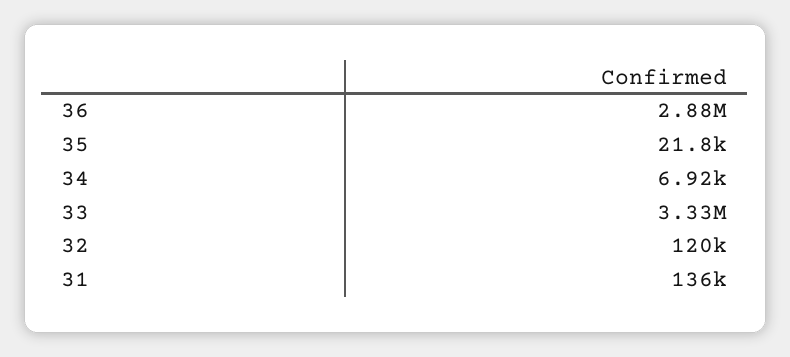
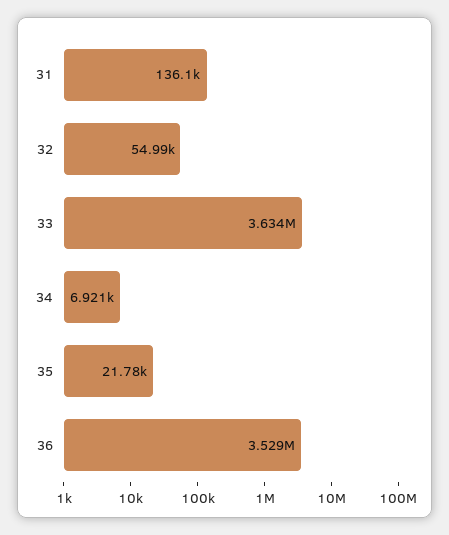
  {
-   "36": 2880000,
+   "36": 3529000,
    "35": 21780,
    "34": 6921,
-   "33": 3330000,
+   "33": 3634000,
-   "32": 120000,
+   "32": 54990,
    "31": 136100
  }

